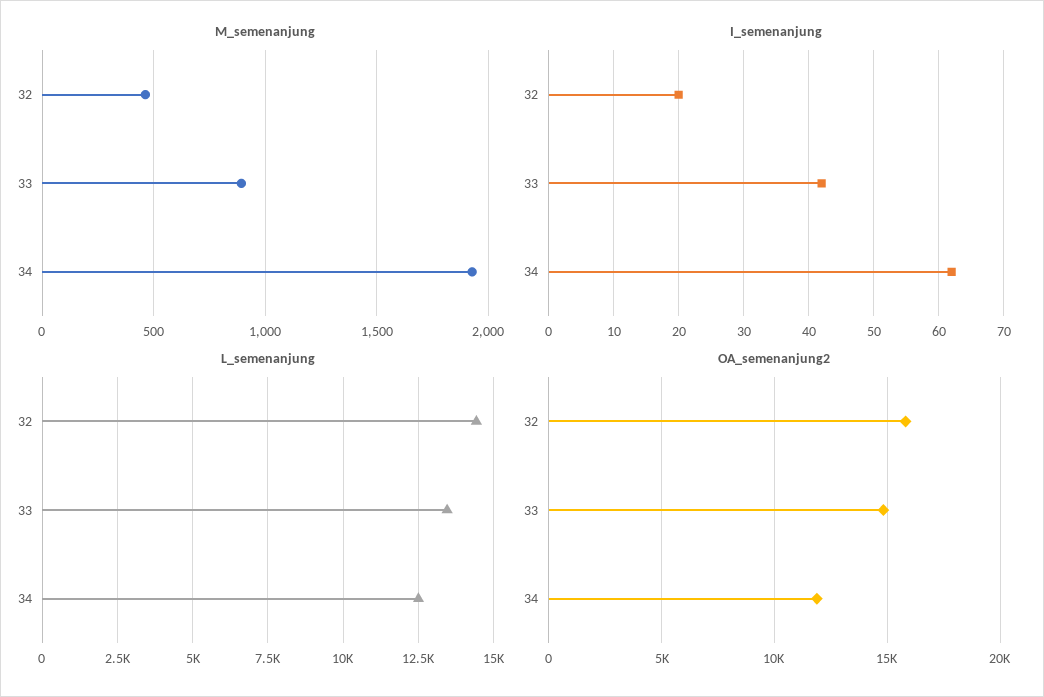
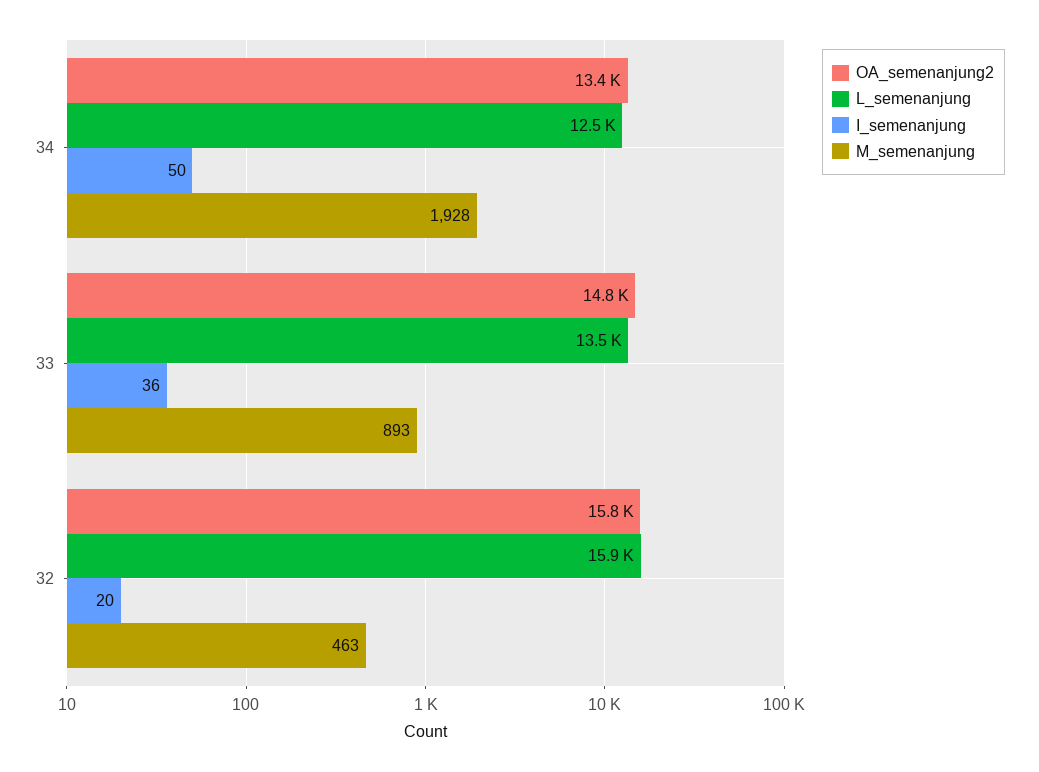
  {
    "M_semenanjung": {
      "32": 463,
      "33": 893,
      "34": 1928
    },
    "I_semenanjung": {
      "32": 20,
-     "33": 42,
+     "33": 36,
-     "34": 62
+     "34": 50
    },
    "L_semenanjung": {
-     "32": 14500,
+     "32": 15900,
      "33": 13500,
      "34": 12500
    },
    "OA_semenanjung2": {
      "32": 15800,
      "33": 14800,
-     "34": 12000
+     "34": 13400
    }
  }

